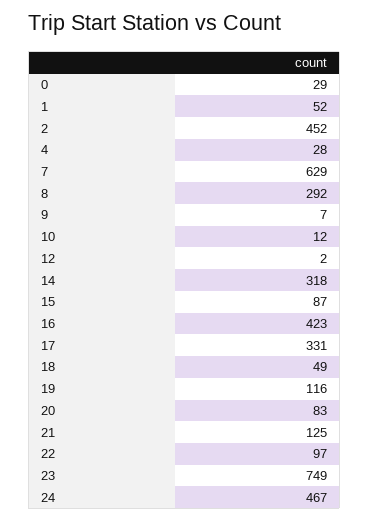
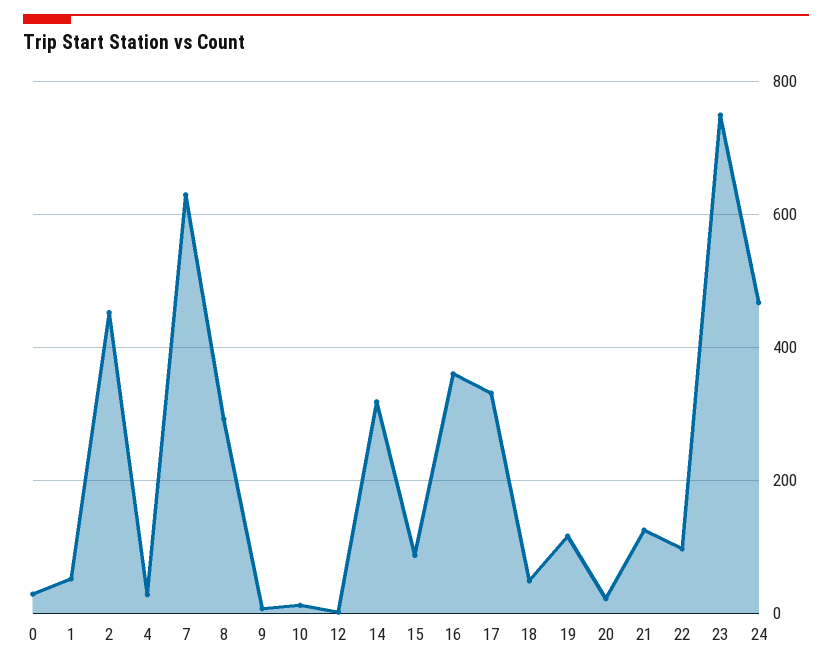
  {
    "0": 29,
    "1": 52,
    "2": 452,
    "4": 28,
    "7": 629,
    "8": 292,
    "9": 7,
    "10": 12,
    "12": 2,
    "14": 318,
    "15": 87,
-   "16": 423,
+   "16": 360,
    "17": 331,
    "18": 49,
    "19": 116,
-   "20": 83,
+   "20": 20,
    "21": 125,
    "22": 97,
    "23": 749,
    "24": 467
  }

